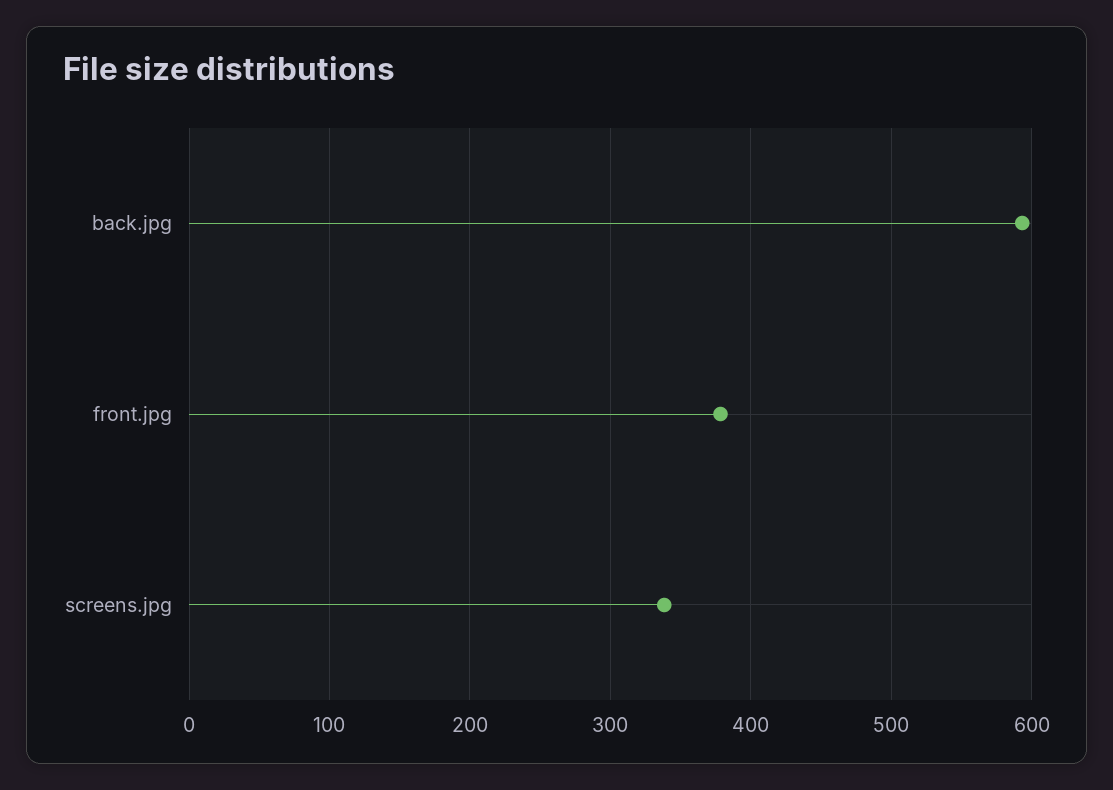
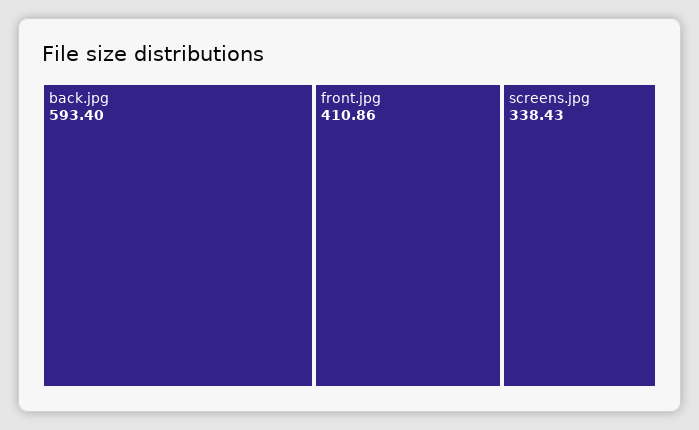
  {
    "back.jpg": 593.4,
-   "front.jpg": 380,
+   "front.jpg": 410.86,
    "screens.jpg": 338.43
  }

